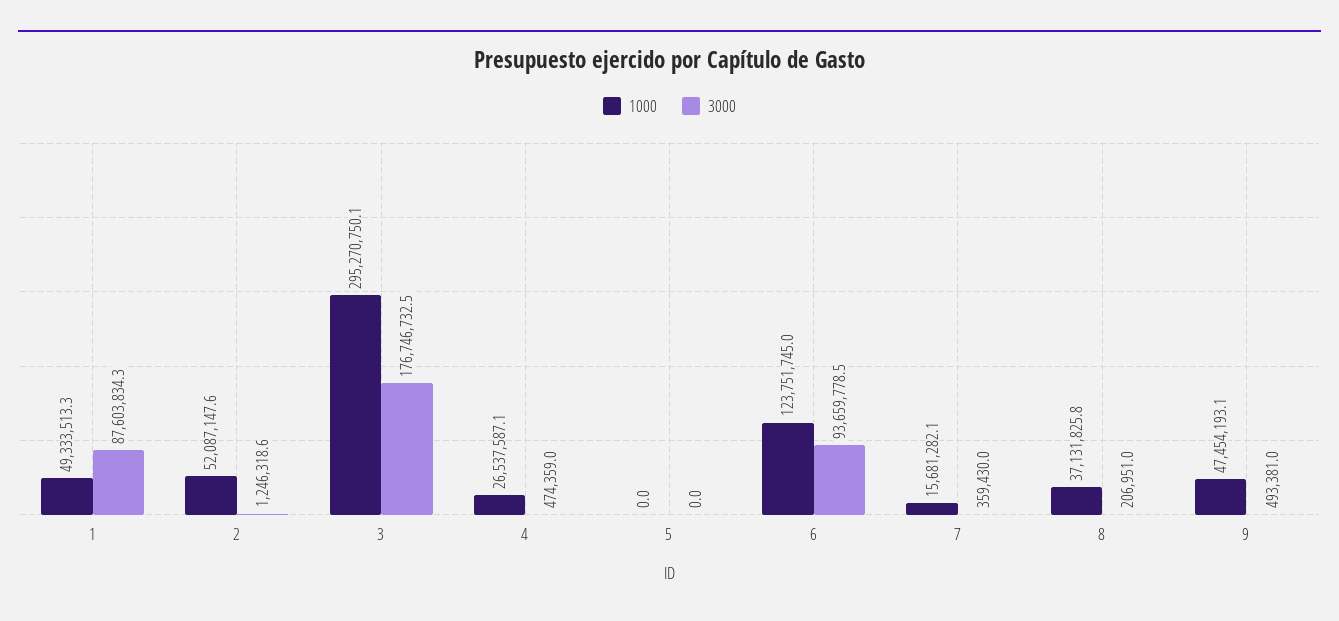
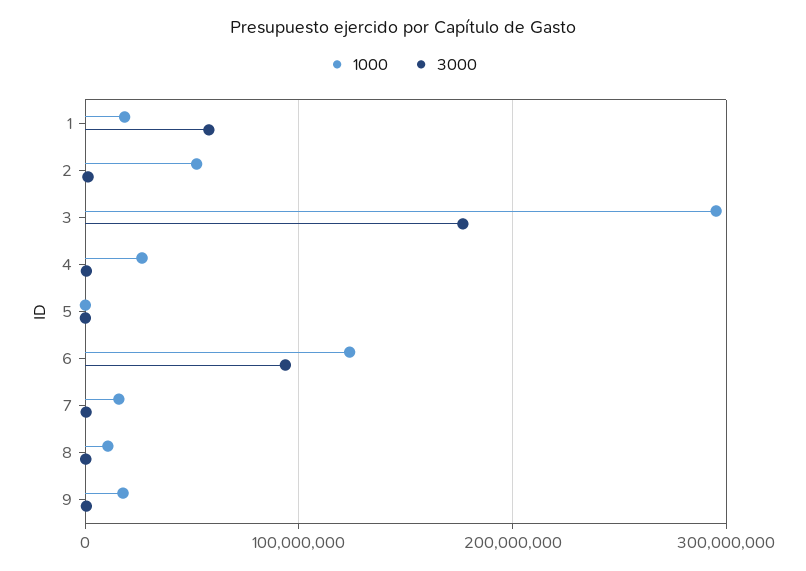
  {
    "1000": {
-     "1": 49333513.3,
+     "1": 20000000,
      "2": 52087147.6,
      "3": 295270750.1,
      "4": 26537587.1,
      "5": 0,
      "6": 123751745,
      "7": 15681282.1,
-     "8": 37131825.8,
+     "8": 10000000,
-     "9": 47454193.1
+     "9": 20000000
    },
    "3000": {
-     "1": 87603834.3,
+     "1": 60000000,
      "2": 1246318.6,
      "3": 176746732.5,
      "4": 474359,
      "5": 0,
      "6": 93659778.5,
      "7": 359430,
      "8": 206951,
      "9": 493381
    }
  }

